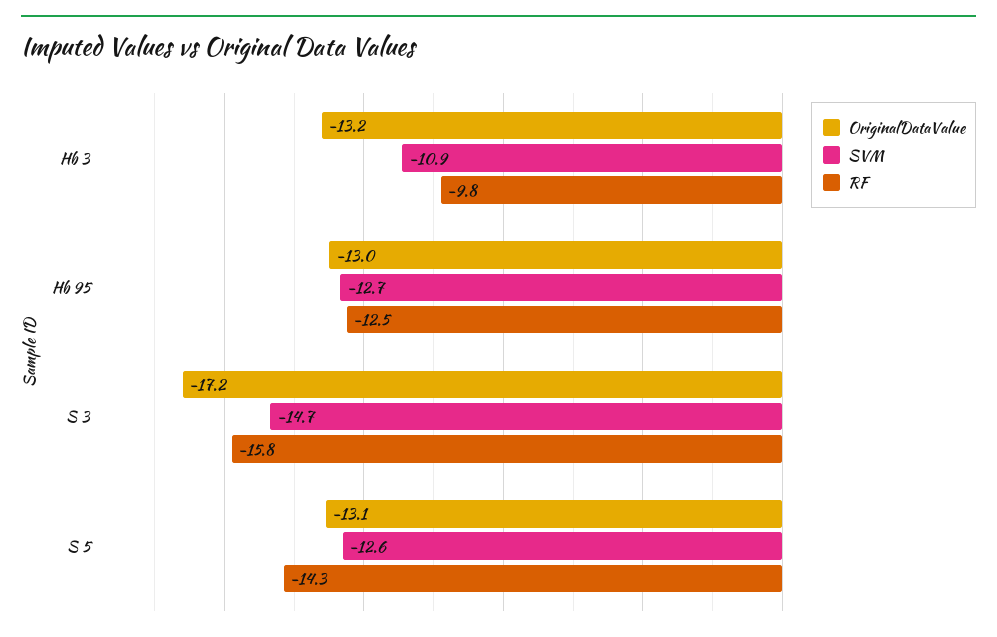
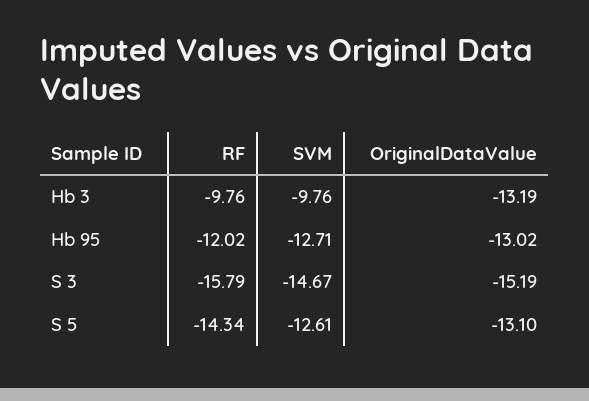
  {
    "OriginalDataValue": {
      "Hb 3": -13.19,
      "Hb 95": -13.02,
-     "S 3": -17.2,
+     "S 3": -15.19,
      "S 5": -13.1
    },
    "SVM": {
-     "Hb 3": -10.9,
+     "Hb 3": -9.76,
      "Hb 95": -12.71,
      "S 3": -14.67,
      "S 5": -12.61
    },
    "RF": {
      "Hb 3": -9.76,
-     "Hb 95": -12.5,
+     "Hb 95": -12.02,
      "S 3": -15.79,
      "S 5": -14.34
    }
  }

